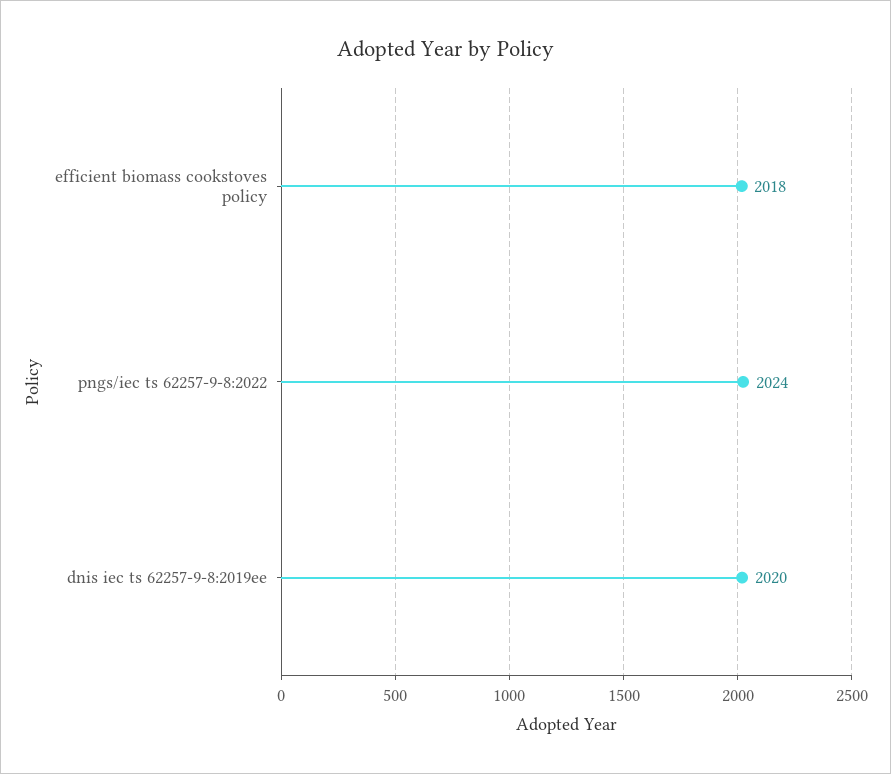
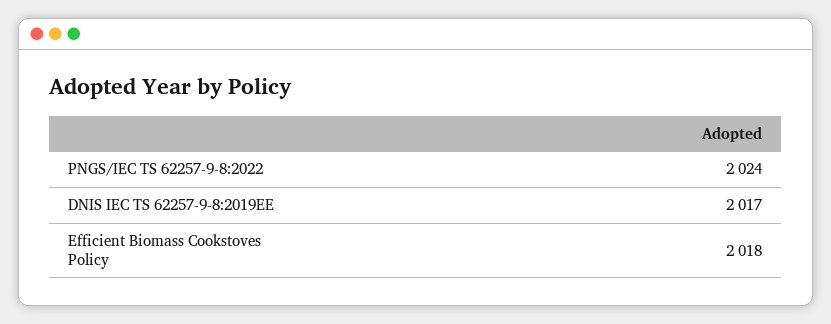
  {
    "efficient biomass cookstoves policy": 2018,
    "pngs/iec ts 62257-9-8:2022": 2024,
-   "dnis iec ts 62257-9-8:2019ee": 2020
+   "dnis iec ts 62257-9-8:2019ee": 2017
  }

